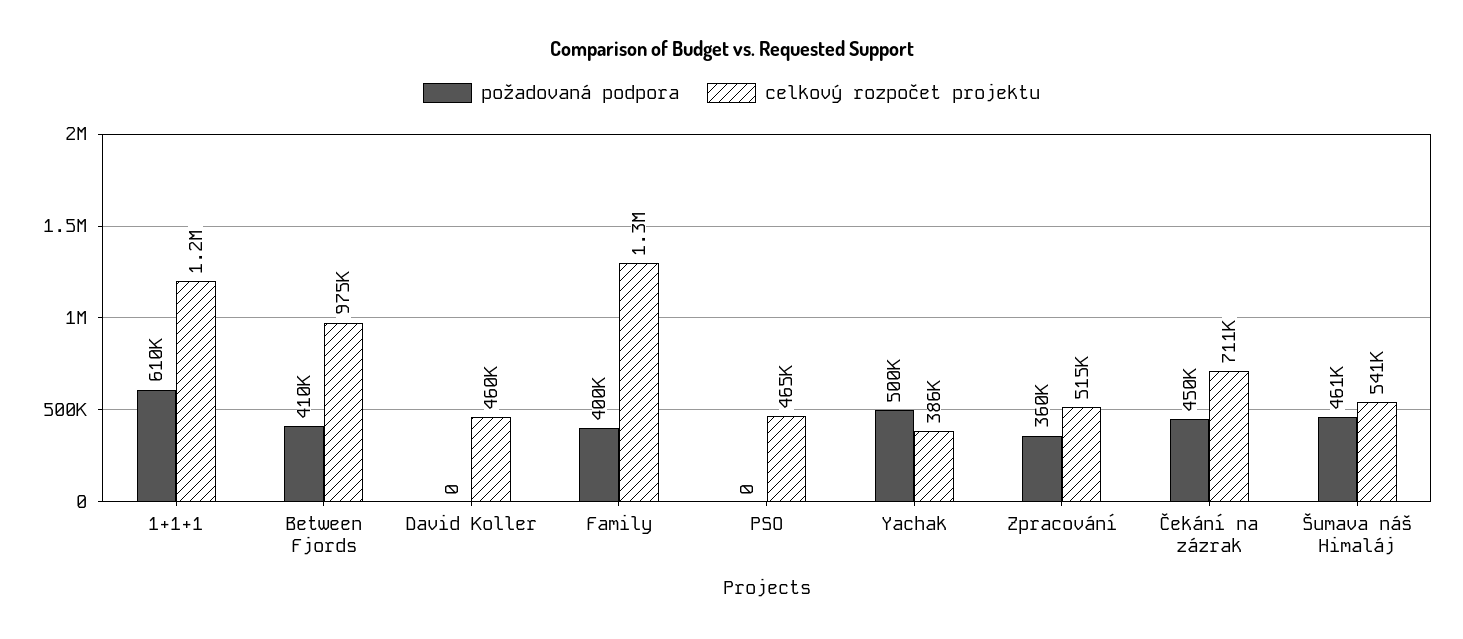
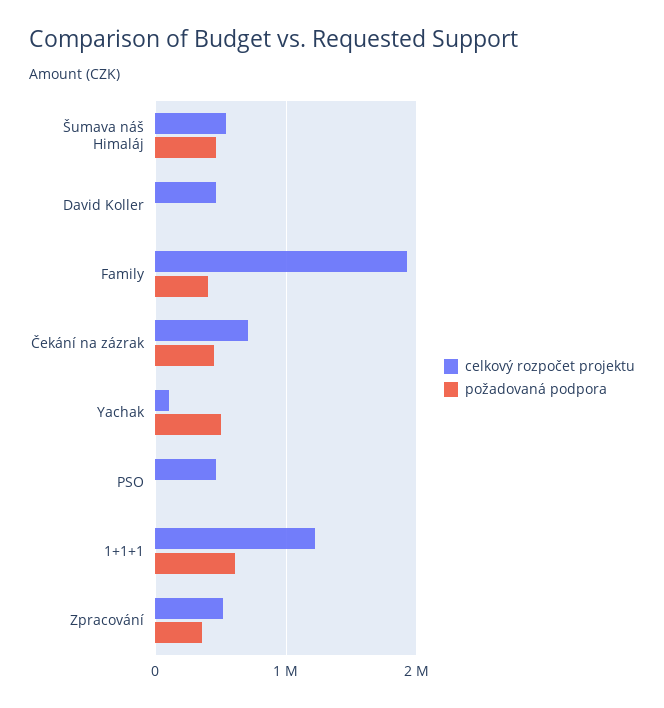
  {
    "požadovaná podpora": {
      "1+1+1": 610000,
-     "Between Fjords": 410000,
      "David Koller": 0,
      "Family": 400000,
      "PSO": 0,
      "Yachak": 500000,
      "Zpracování": 360000,
      "Čekání na zázrak": 450000,
      "Šumava náš Himaláj": 461000
    },
    "celkový rozpočet projektu": {
      "1+1+1": 1200000,
-     "Between Fjords": 975000,
      "David Koller": 460000,
-     "Family": 1300000,
+     "Family": 1900000,
      "PSO": 465000,
-     "Yachak": 386000,
+     "Yachak": 100000,
      "Zpracování": 515000,
      "Čekání na zázrak": 711000,
      "Šumava náš Himaláj": 541000
    }
  }

